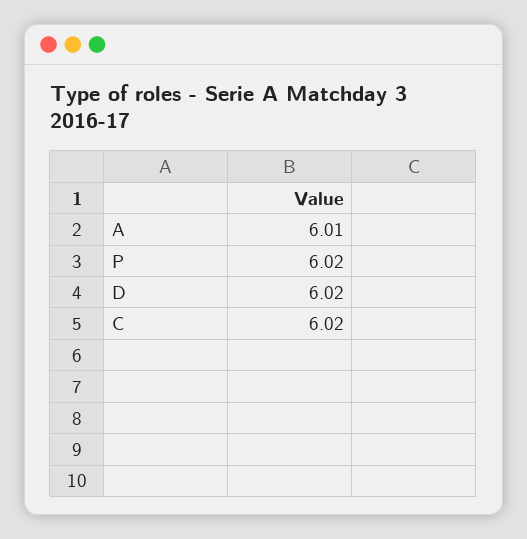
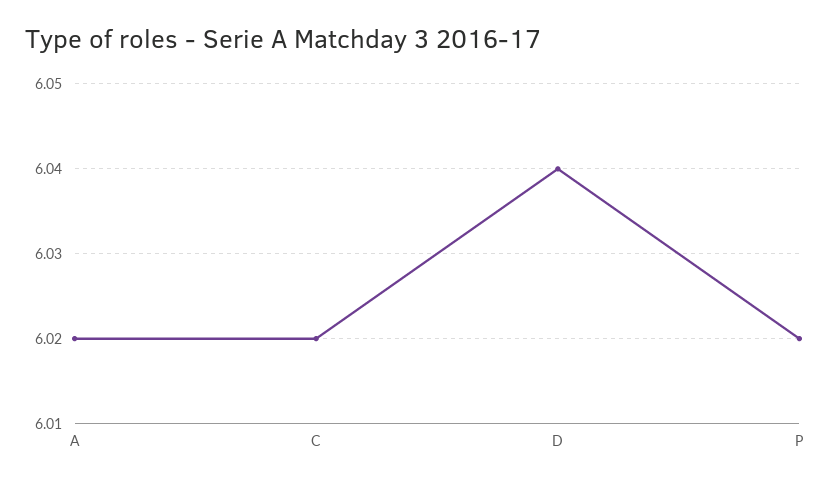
  {
-   "A": 6.01,
+   "A": 6.02,
    "P": 6.02,
-   "D": 6.02,
+   "D": 6.04,
    "C": 6.02
  }

